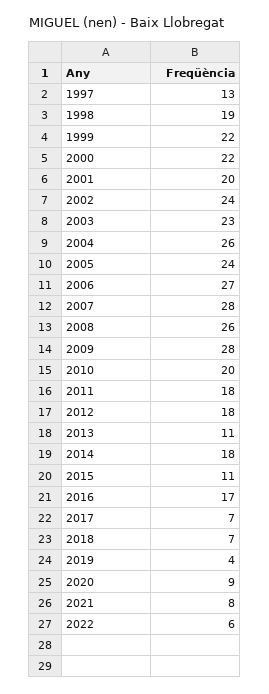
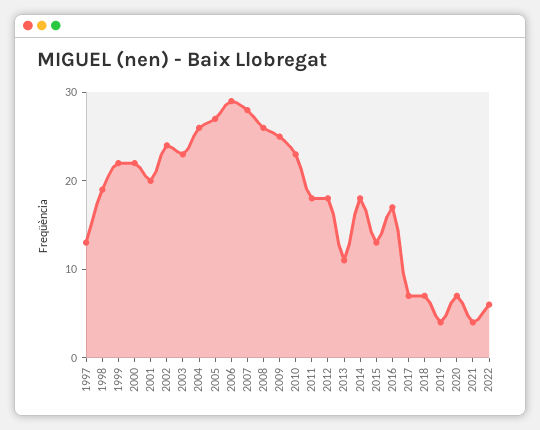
  {
    "1997": 13,
    "1998": 19,
    "1999": 22,
    "2000": 22,
    "2001": 20,
    "2002": 24,
    "2003": 23,
    "2004": 26,
-   "2005": 24,
+   "2005": 27,
-   "2006": 27,
+   "2006": 29,
    "2007": 28,
    "2008": 26,
-   "2009": 28,
+   "2009": 25,
-   "2010": 20,
+   "2010": 23,
    "2011": 18,
    "2012": 18,
    "2013": 11,
    "2014": 18,
-   "2015": 11,
+   "2015": 13,
    "2016": 17,
    "2017": 7,
    "2018": 7,
    "2019": 4,
-   "2020": 9,
+   "2020": 7,
-   "2021": 8,
+   "2021": 4,
    "2022": 6
  }

